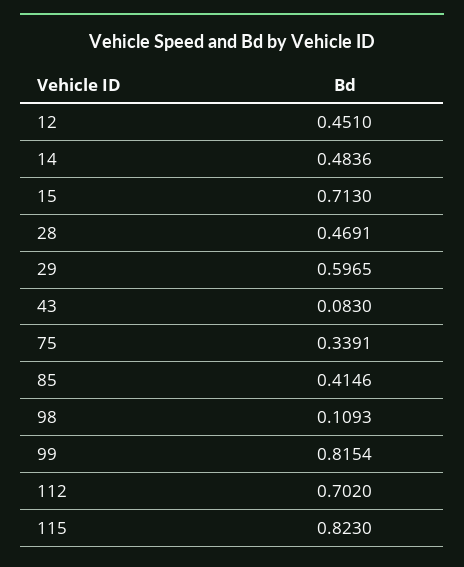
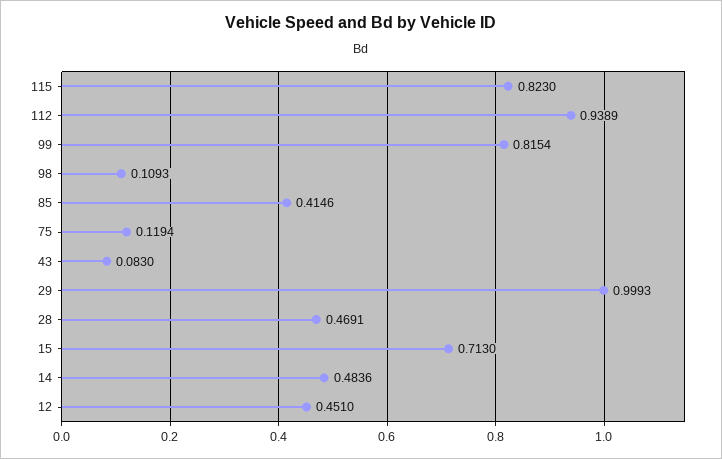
  {
    "12": 0.451,
    "14": 0.4836,
    "15": 0.713,
    "28": 0.4691,
-   "29": 0.5965,
+   "29": 0.9993,
    "43": 0.083,
-   "75": 0.3391,
+   "75": 0.1194,
    "85": 0.4146,
    "98": 0.1093,
    "99": 0.8154,
-   "112": 0.702,
+   "112": 0.9389,
    "115": 0.823
  }

